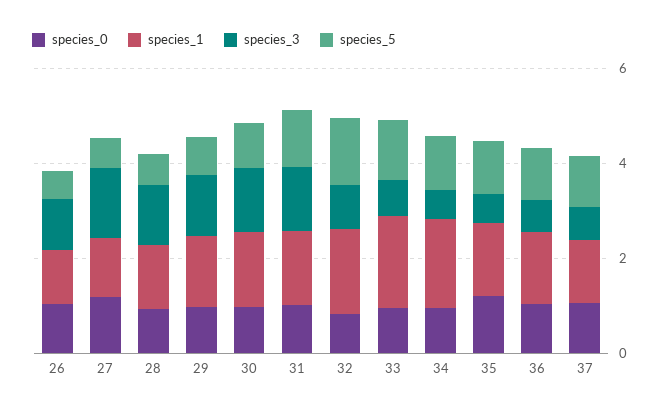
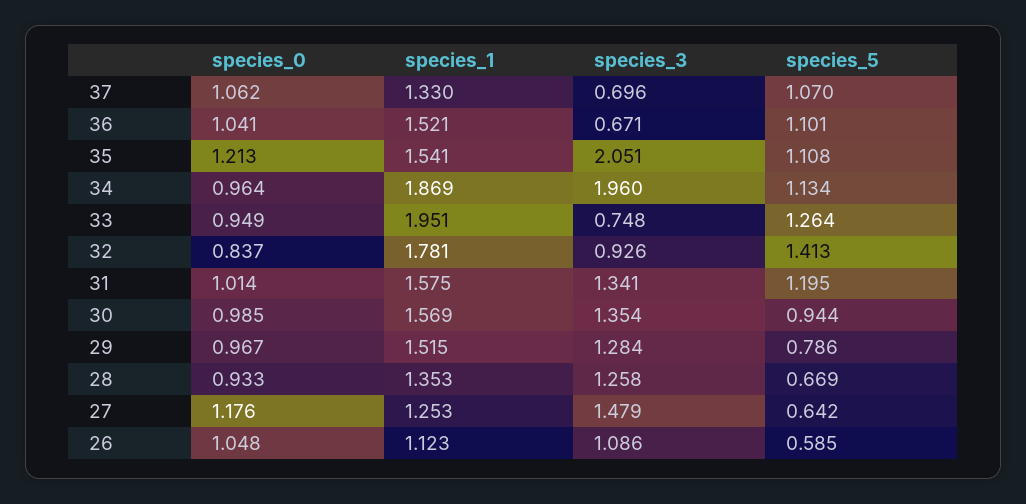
  {
    "species_0": {
      "26": 1.048,
      "27": 1.176,
      "28": 0.933,
      "29": 0.967,
      "30": 0.985,
      "31": 1.014,
      "32": 0.837,
      "33": 0.949,
      "34": 0.964,
      "35": 1.213,
      "36": 1.041,
      "37": 1.062
    },
    "species_1": {
      "26": 1.123,
      "27": 1.253,
      "28": 1.353,
      "29": 1.515,
      "30": 1.569,
      "31": 1.575,
      "32": 1.781,
      "33": 1.951,
      "34": 1.869,
      "35": 1.541,
      "36": 1.521,
      "37": 1.33
    },
    "species_3": {
      "26": 1.086,
      "27": 1.479,
      "28": 1.258,
      "29": 1.284,
      "30": 1.354,
      "31": 1.341,
      "32": 0.926,
      "33": 0.748,
-     "34": 0.5,
+     "34": 1.96,
-     "35": 0.5,
+     "35": 2.051,
      "36": 0.671,
      "37": 0.696
    },
    "species_5": {
      "26": 0.585,
      "27": 0.642,
      "28": 0.669,
      "29": 0.786,
      "30": 0.944,
      "31": 1.195,
      "32": 1.413,
      "33": 1.264,
      "34": 1.134,
      "35": 1.108,
      "36": 1.101,
      "37": 1.07
    }
  }

